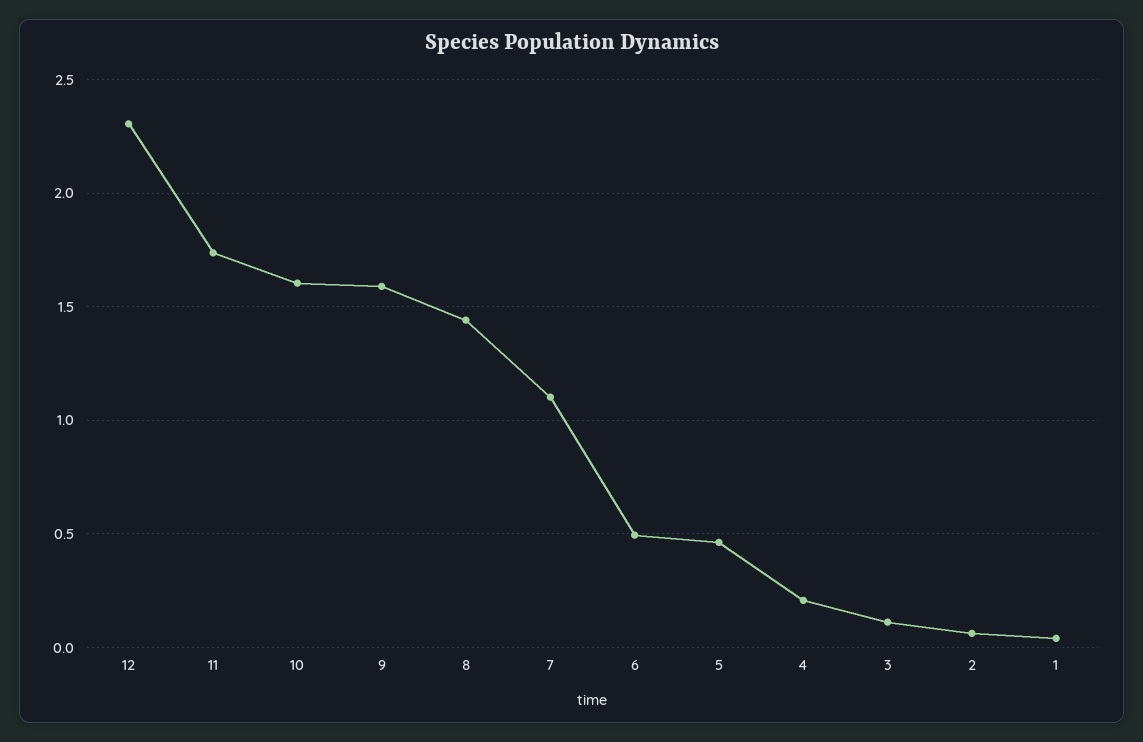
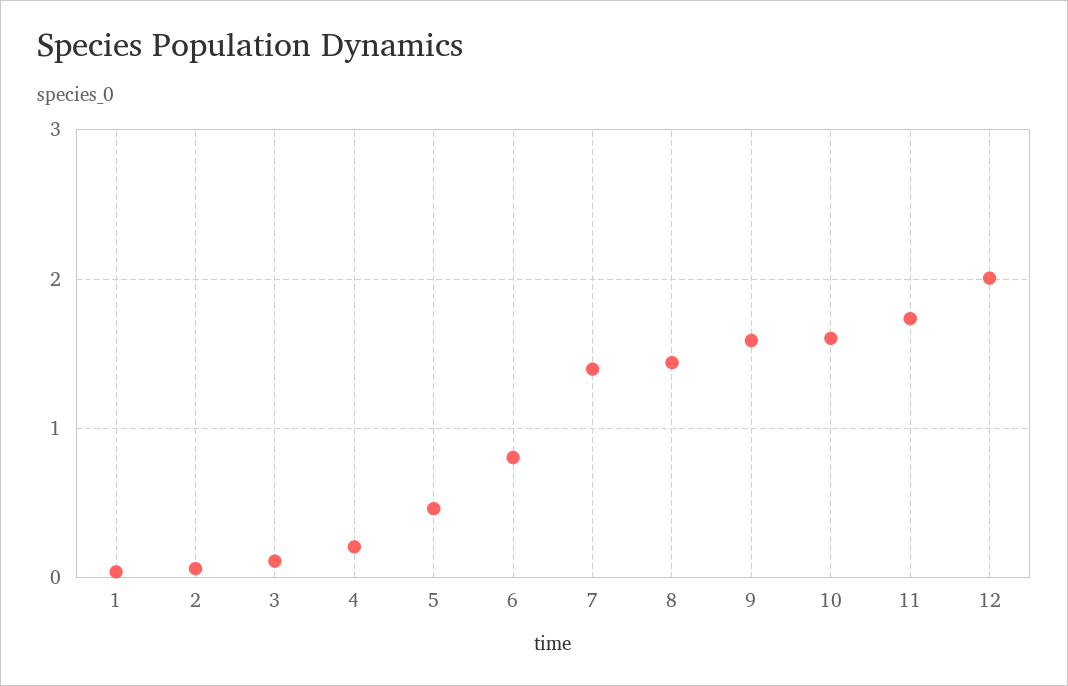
  {
-   "12": 2.3,
+   "12": 2,
    "11": 1.75,
    "10": 1.6,
    "9": 1.6,
    "8": 1.45,
-   "7": 1.1,
+   "7": 1.4,
-   "6": 0.5,
+   "6": 0.8,
    "5": 0.45,
    "4": 0.2,
    "3": 0.1,
    "2": 0.05,
    "1": 0.05
  }

